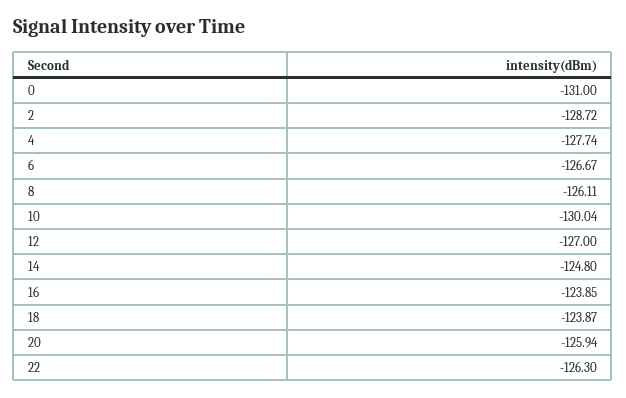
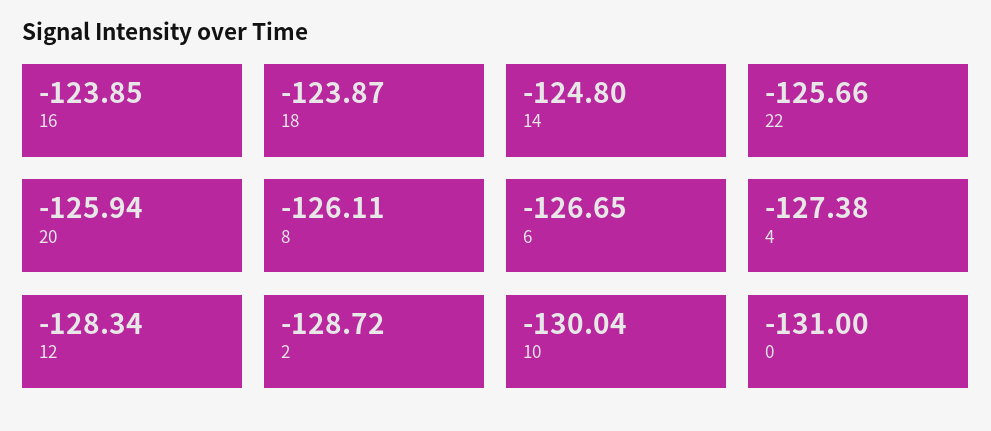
  {
    "0": -131,
    "2": -128.72,
-   "4": -127.74,
+   "4": -127.38,
-   "6": -126.67,
+   "6": -126.65,
    "8": -126.11,
    "10": -130.04,
-   "12": -127,
+   "12": -128.34,
    "14": -124.8,
    "16": -123.85,
    "18": -123.87,
    "20": -125.94,
-   "22": -126.3
+   "22": -125.66
  }

